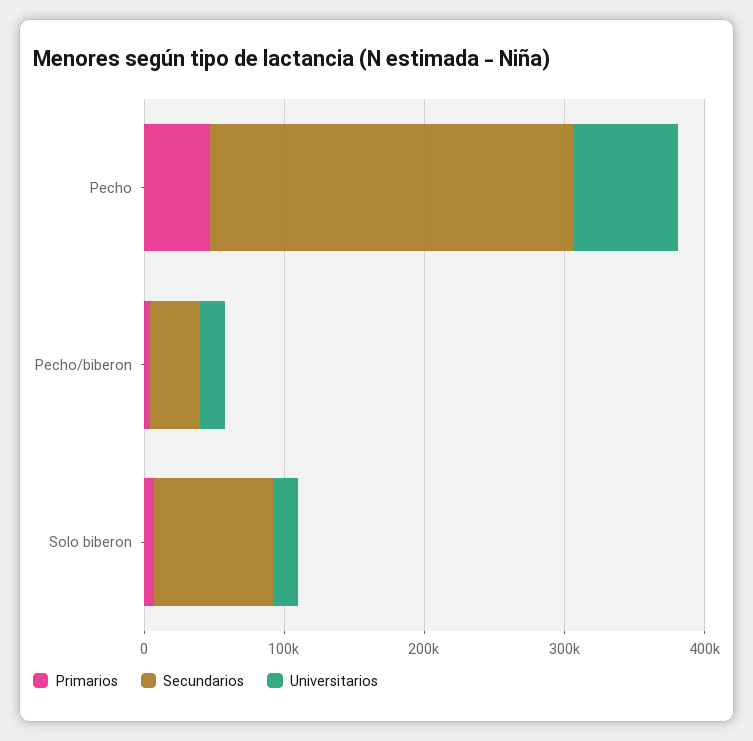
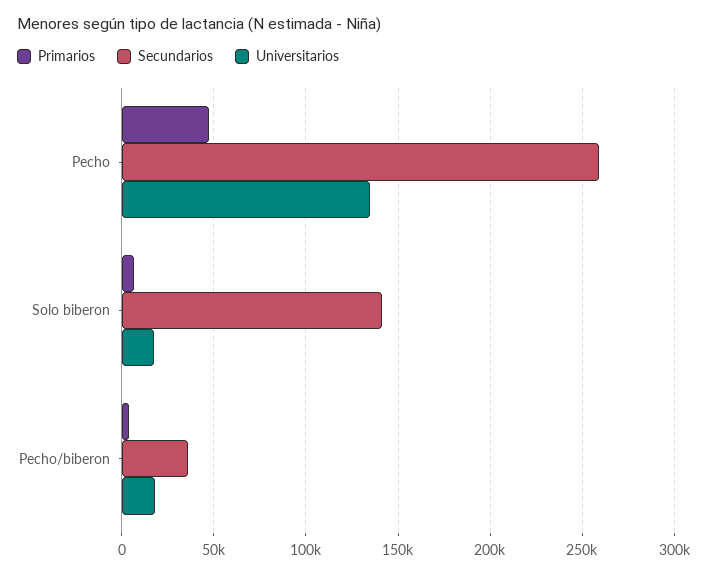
  {
    "Primarios": {
      "Pecho": 45000,
      "Pecho/biberon": 5000,
      "Solo biberon": 5000
    },
    "Secundarios": {
      "Pecho": 260000,
      "Pecho/biberon": 35000,
-     "Solo biberon": 80000
+     "Solo biberon": 140000
    },
    "Universitarios": {
-     "Pecho": 80000,
+     "Pecho": 135000,
      "Pecho/biberon": 20000,
      "Solo biberon": 20000
    }
  }

